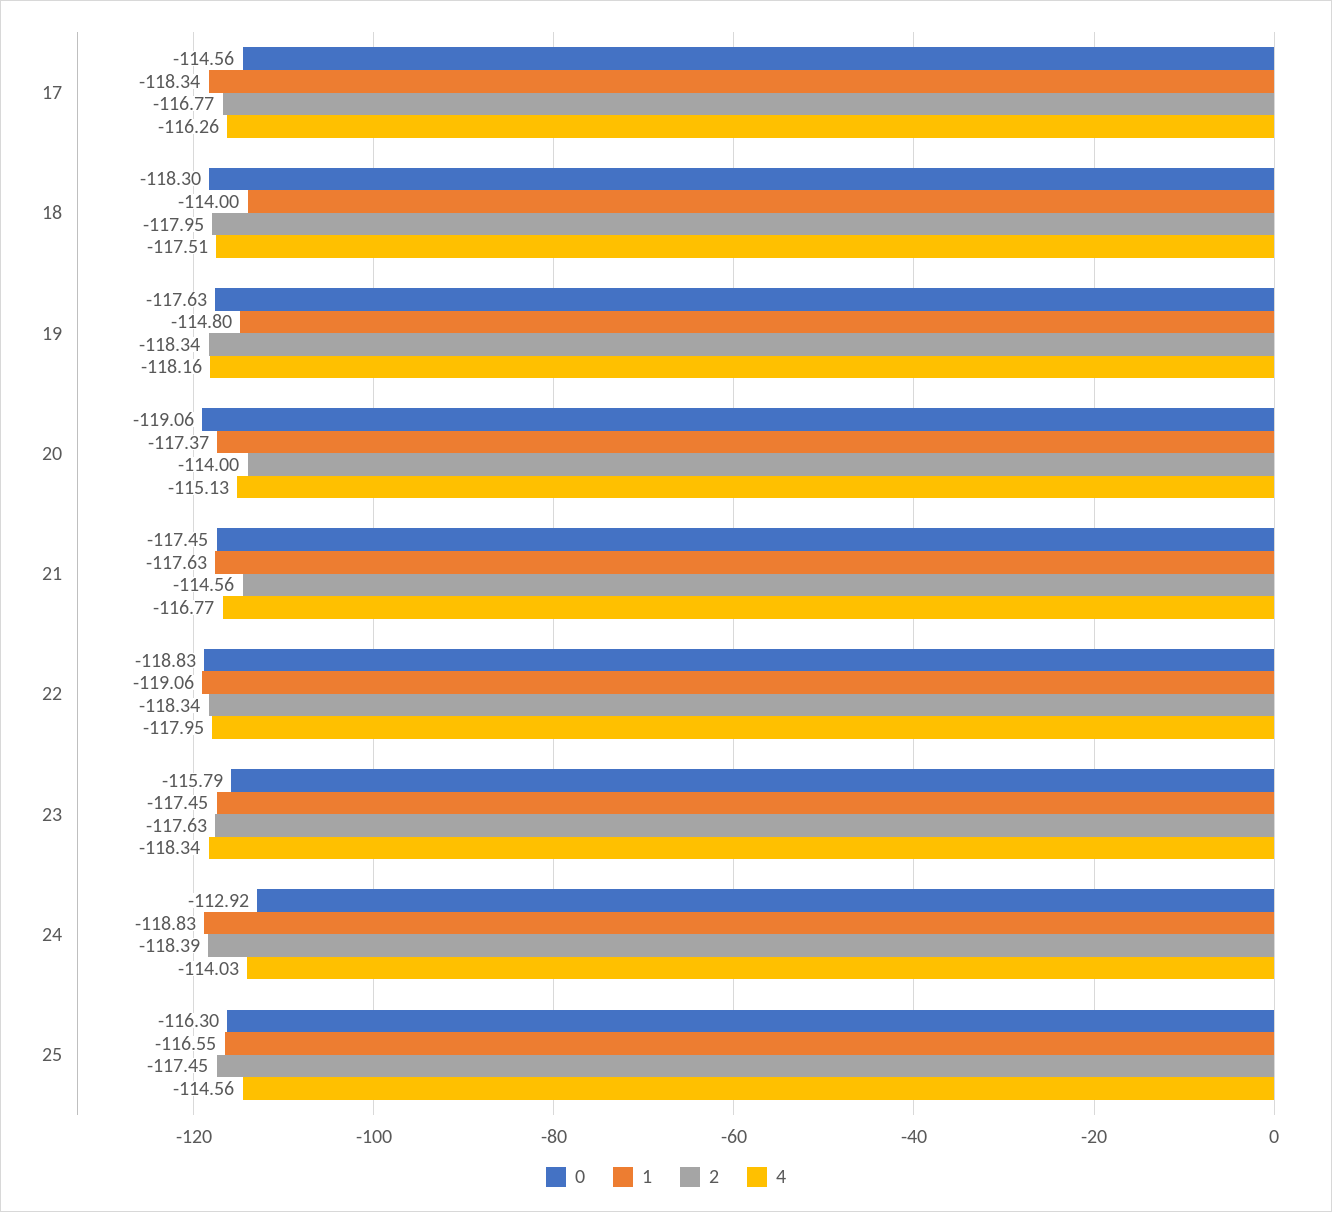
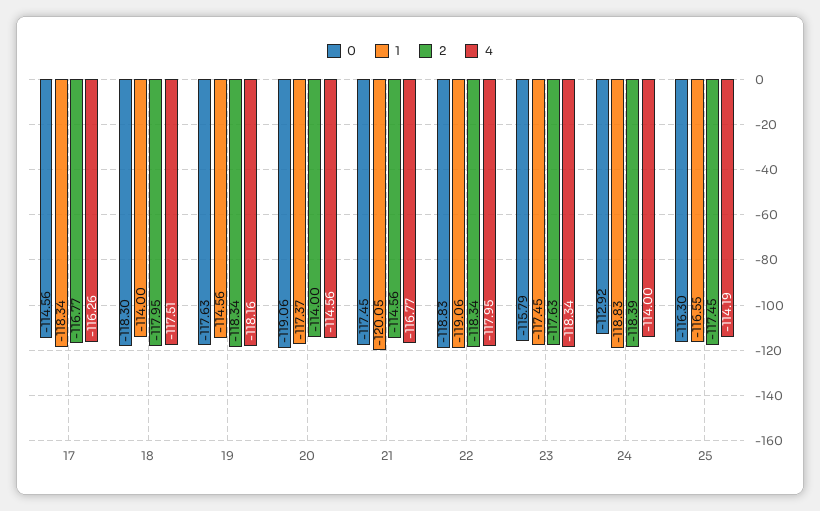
  {
    "0": {
      "17": -114.56,
      "18": -118.3,
      "19": -117.63,
      "20": -119.06,
      "21": -117.45,
      "22": -118.83,
      "23": -115.79,
      "24": -112.92,
      "25": -116.3
    },
    "1": {
      "17": -118.34,
      "18": -114,
-     "19": -114.8,
+     "19": -114.56,
      "20": -117.37,
-     "21": -117.63,
+     "21": -120.05,
      "22": -119.06,
      "23": -117.45,
      "24": -118.83,
      "25": -116.55
    },
    "2": {
      "17": -116.77,
      "18": -117.95,
      "19": -118.34,
      "20": -114,
      "21": -114.56,
      "22": -118.34,
      "23": -117.63,
      "24": -118.39,
      "25": -117.45
    },
    "4": {
      "17": -116.26,
      "18": -117.51,
      "19": -118.16,
-     "20": -115.13,
+     "20": -114.56,
      "21": -116.77,
      "22": -117.95,
      "23": -118.34,
-     "24": -114.03,
+     "24": -114,
-     "25": -114.56
+     "25": -114.19
    }
  }

